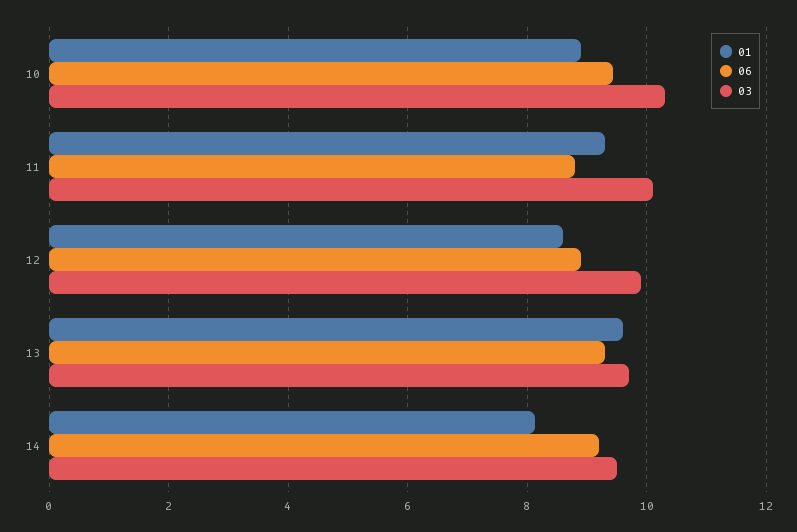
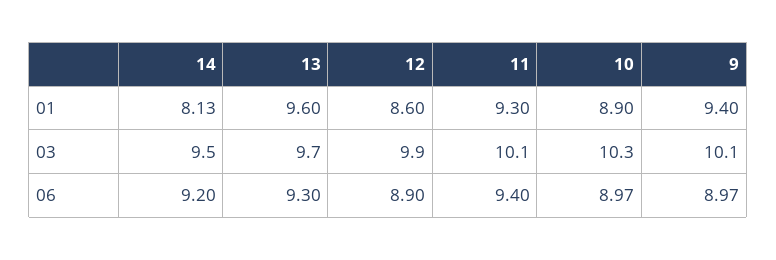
  {
    "01": {
      "10": 8.9,
      "11": 9.3,
      "12": 8.6,
      "13": 9.6,
-     "14": 8.13
+     "14": 8.13,
+     "9": 9.4
    },
    "06": {
-     "10": 9.4,
+     "10": 8.97,
-     "11": 8.8,
+     "11": 9.4,
      "12": 8.9,
      "13": 9.3,
-     "14": 9.2
+     "14": 9.2,
+     "9": 8.97
    },
    "03": {
      "10": 10.3,
      "11": 10.1,
      "12": 9.9,
      "13": 9.7,
-     "14": 9.5
+     "14": 9.5,
+     "9": 10.1
    }
  }

